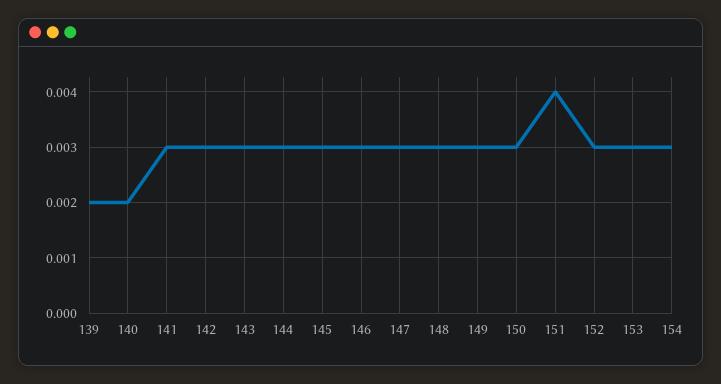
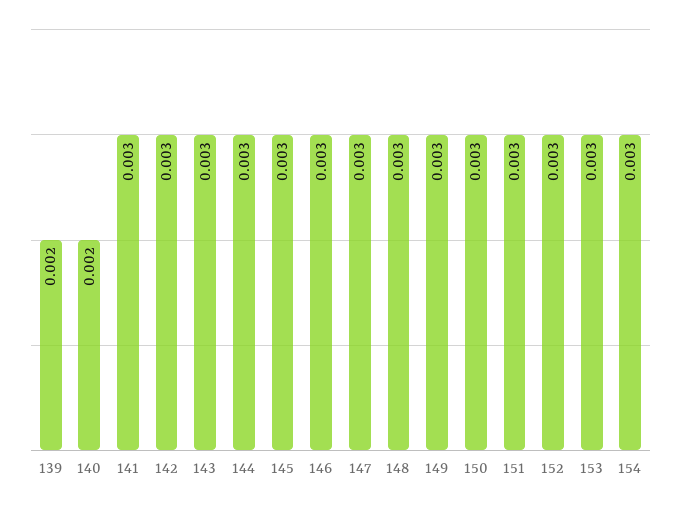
  {
    "139": 0.002,
    "140": 0.002,
    "141": 0.003,
    "142": 0.003,
    "143": 0.003,
    "144": 0.003,
    "145": 0.003,
    "146": 0.003,
    "147": 0.003,
    "148": 0.003,
    "149": 0.003,
    "150": 0.003,
-   "151": 0.004,
+   "151": 0.003,
    "152": 0.003,
    "153": 0.003,
    "154": 0.003
  }

